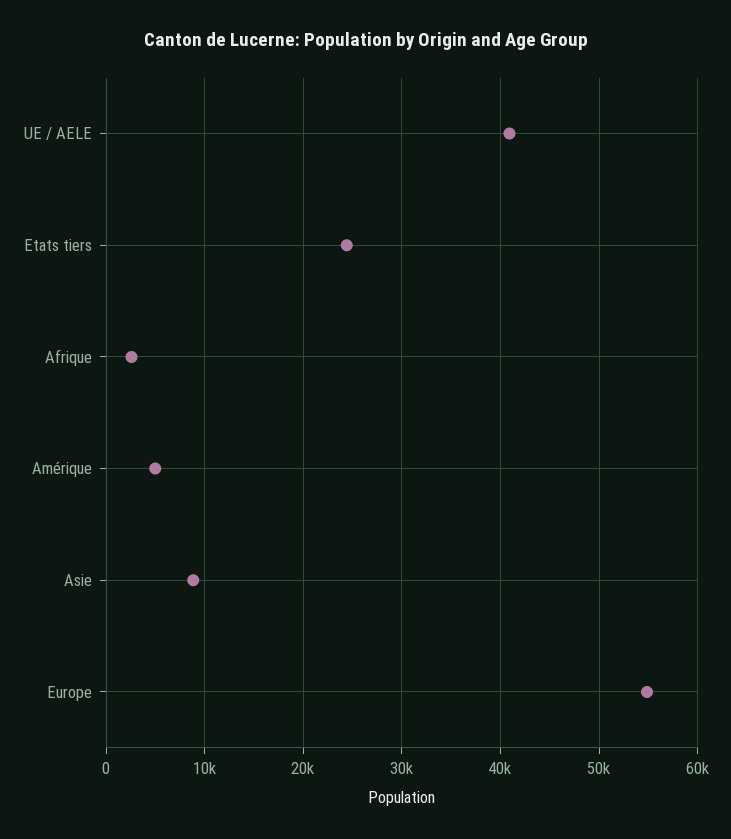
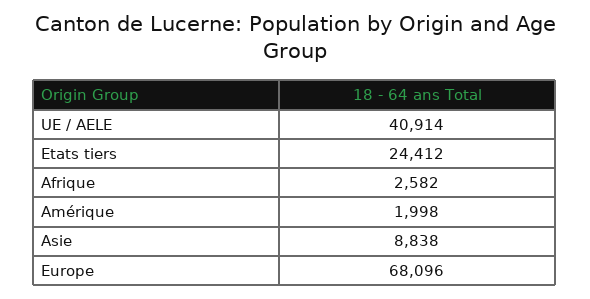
  {
    "UE / AELE": 40914,
    "Etats tiers": 24412,
    "Afrique": 2582,
-   "Amérique": 5000,
+   "Amérique": 1998,
    "Asie": 8838,
-   "Europe": 55000
+   "Europe": 68096
  }

